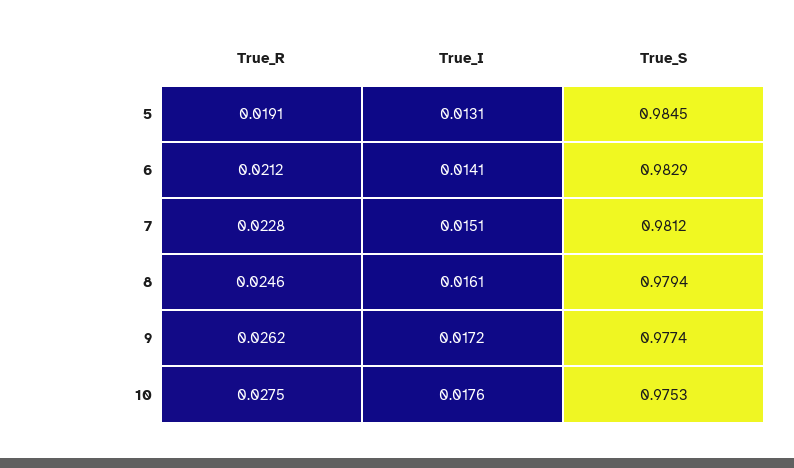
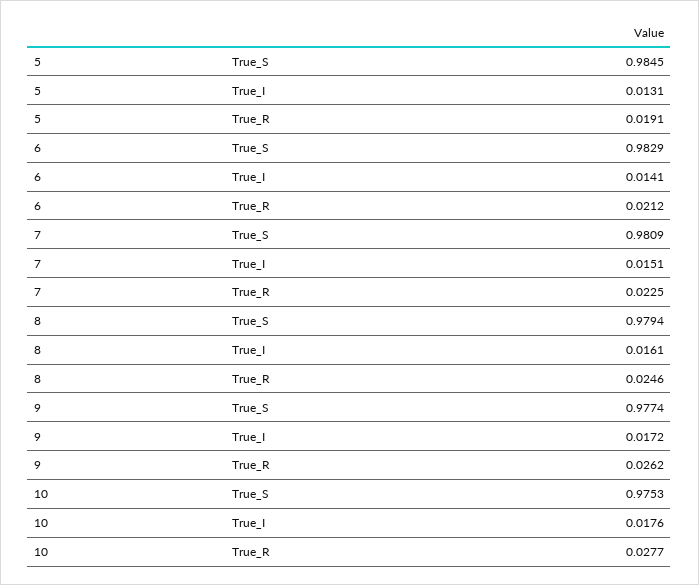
  {
    "True_R": {
      "5": 0.0191,
      "6": 0.0212,
-     "7": 0.0228,
+     "7": 0.0225,
      "8": 0.0246,
      "9": 0.0262,
-     "10": 0.0275
+     "10": 0.0277
    },
    "True_I": {
      "5": 0.0131,
      "6": 0.0141,
      "7": 0.0151,
      "8": 0.0161,
      "9": 0.0172,
      "10": 0.0176
    },
    "True_S": {
      "5": 0.9845,
      "6": 0.9829,
-     "7": 0.9812,
+     "7": 0.9809,
      "8": 0.9794,
      "9": 0.9774,
      "10": 0.9753
    }
  }

